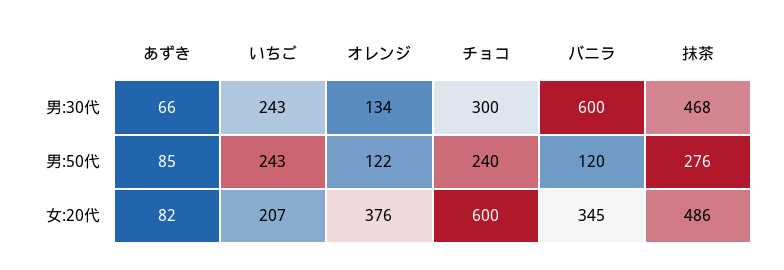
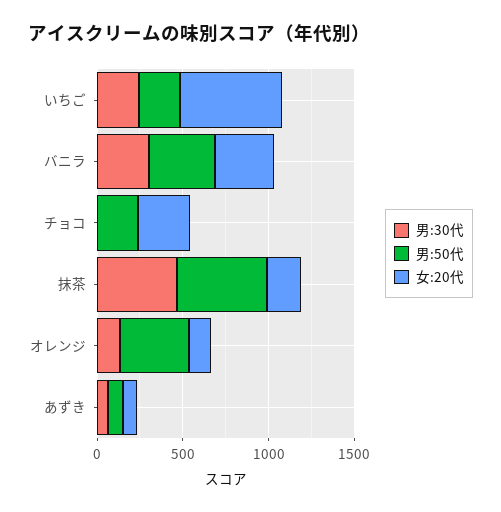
  {
    "男:30代": {
      "あずき": 66,
      "いちご": 243,
      "オレンジ": 134,
-     "チョコ": 300,
+     "チョコ": 0,
-     "バニラ": 600,
+     "バニラ": 300,
      "抹茶": 468
    },
    "男:50代": {
      "あずき": 85,
      "いちご": 243,
-     "オレンジ": 122,
+     "オレンジ": 400,
      "チョコ": 240,
-     "バニラ": 120,
+     "バニラ": 400,
-     "抹茶": 276
+     "抹茶": 500
    },
    "女:20代": {
      "あずき": 82,
-     "いちご": 207,
+     "いちご": 600,
-     "オレンジ": 376,
+     "オレンジ": 100,
-     "チョコ": 600,
+     "チョコ": 300,
      "バニラ": 345,
-     "抹茶": 486
+     "抹茶": 200
    }
  }

